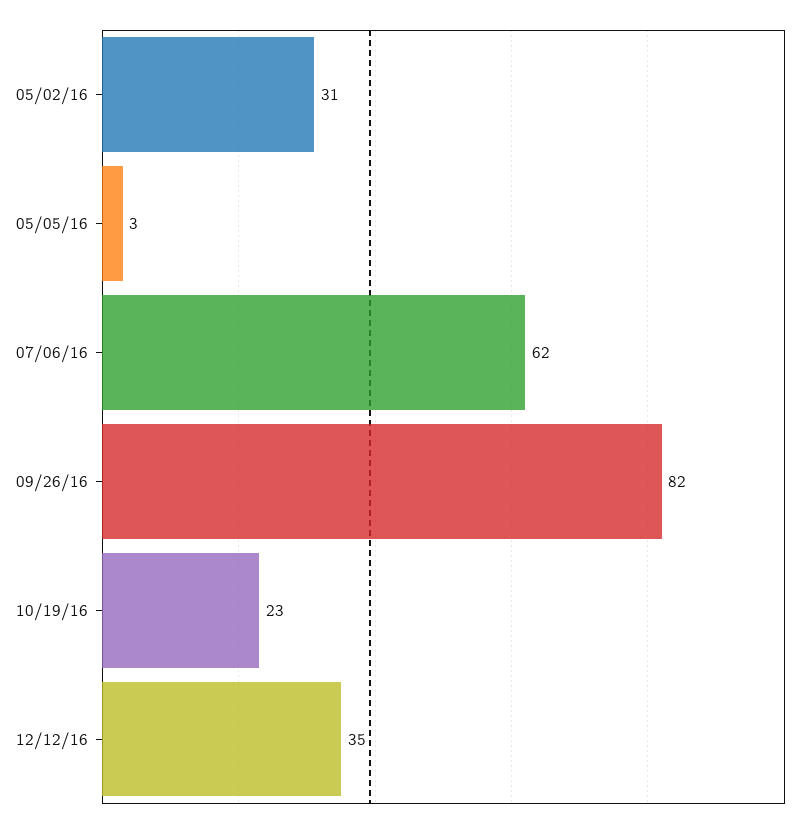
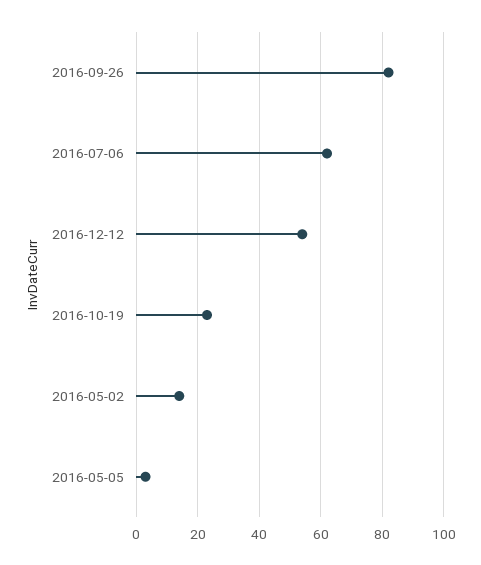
  {
-   "05/02/16": 31,
+   "05/02/16": 15,
    "05/05/16": 3,
    "07/06/16": 62,
    "09/26/16": 82,
    "10/19/16": 23,
-   "12/12/16": 35
+   "12/12/16": 55
  }

